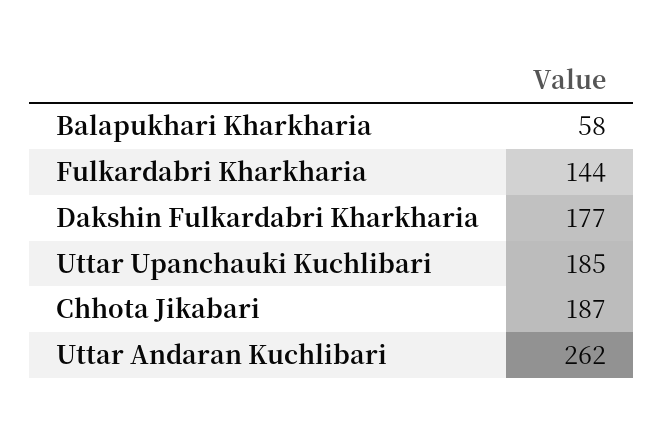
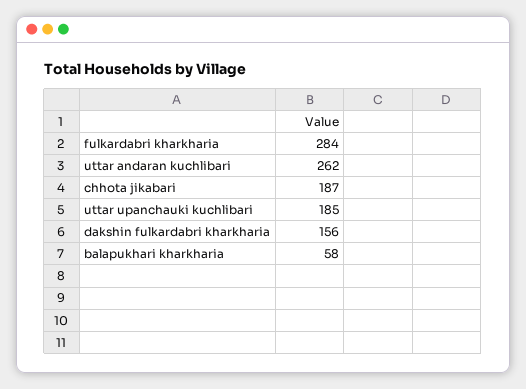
  {
    "Balapukhari Kharkharia": 58,
-   "Fulkardabri Kharkharia": 144,
+   "Fulkardabri Kharkharia": 284,
-   "Dakshin Fulkardabri Kharkharia": 177,
+   "Dakshin Fulkardabri Kharkharia": 156,
    "Uttar Upanchauki Kuchlibari": 185,
    "Chhota Jikabari": 187,
    "Uttar Andaran Kuchlibari": 262
  }

